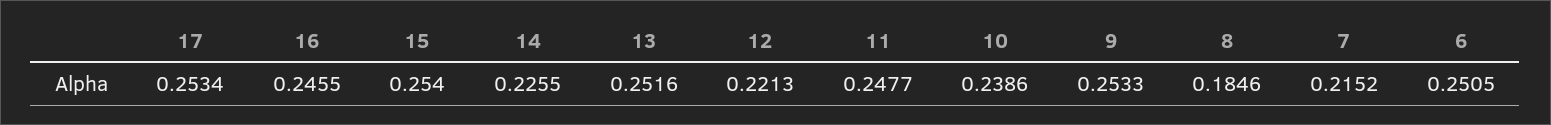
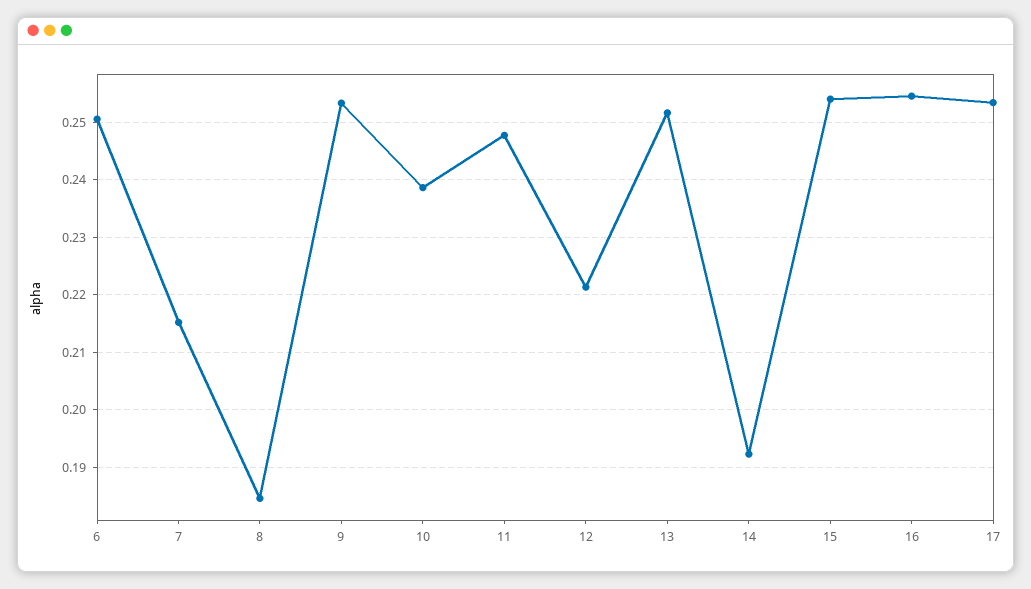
  {
    "17": 0.2534,
-   "16": 0.2455,
+   "16": 0.254,
    "15": 0.254,
-   "14": 0.2255,
+   "14": 0.192,
    "13": 0.2516,
    "12": 0.2213,
    "11": 0.2477,
    "10": 0.2386,
    "9": 0.2533,
    "8": 0.1846,
    "7": 0.2152,
    "6": 0.2505
  }

